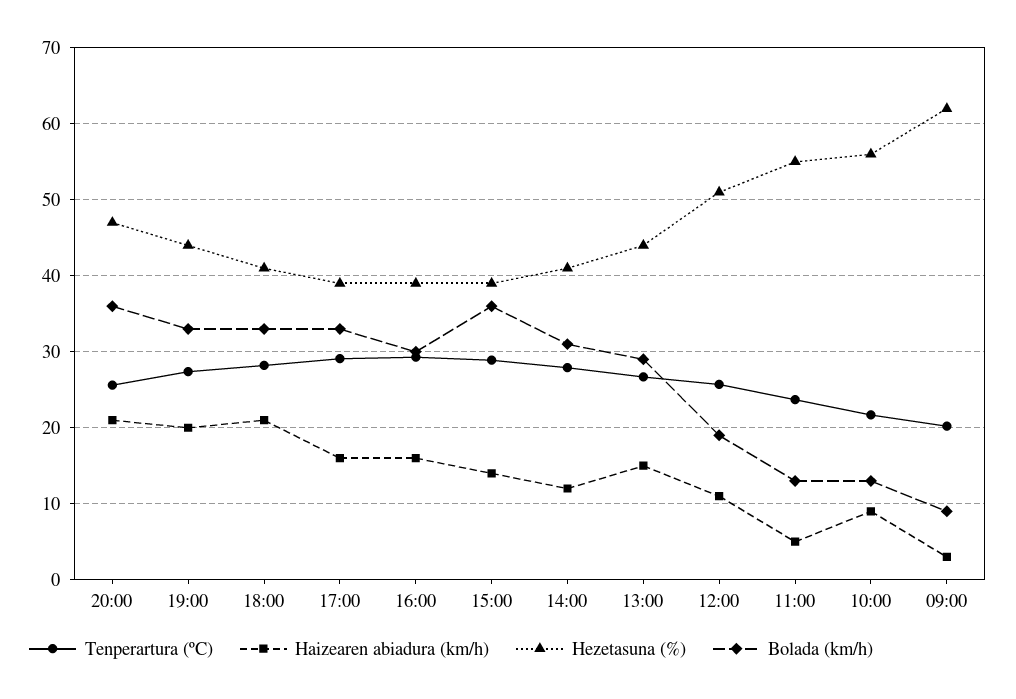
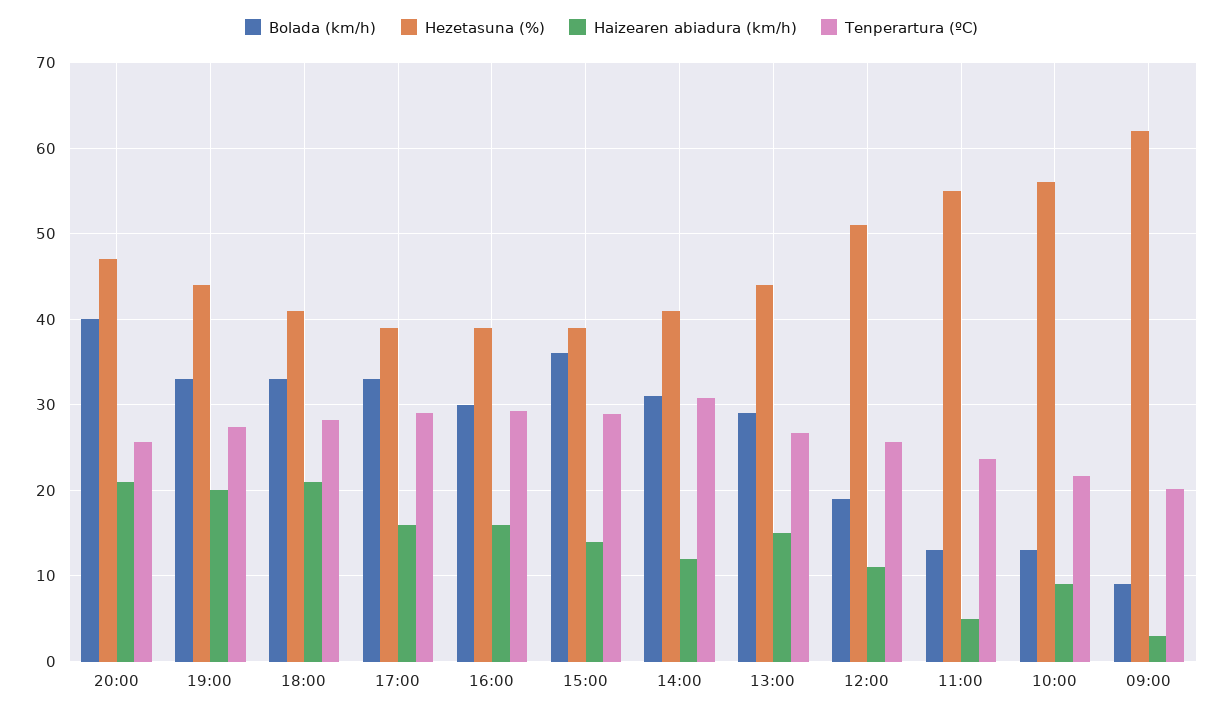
  {
    "Tenperartura (ºC)": {
      "20:00": 26,
      "19:00": 27,
      "18:00": 28,
      "17:00": 29,
      "16:00": 29,
      "15:00": 29,
-     "14:00": 28,
+     "14:00": 31,
      "13:00": 27,
      "12:00": 26,
      "11:00": 24,
      "10:00": 22,
      "09:00": 20
    },
    "Haizearen abiadura (km/h)": {
      "20:00": 21,
      "19:00": 20,
      "18:00": 21,
      "17:00": 16,
      "16:00": 16,
      "15:00": 14,
      "14:00": 12,
      "13:00": 15,
      "12:00": 11,
      "11:00": 5,
      "10:00": 9,
      "09:00": 3
    },
    "Hezetasuna (%)": {
      "20:00": 47,
      "19:00": 44,
      "18:00": 41,
      "17:00": 39,
      "16:00": 39,
      "15:00": 39,
      "14:00": 41,
      "13:00": 44,
      "12:00": 51,
      "11:00": 55,
      "10:00": 56,
      "09:00": 62
    },
    "Bolada (km/h)": {
-     "20:00": 36,
+     "20:00": 40,
      "19:00": 33,
      "18:00": 33,
      "17:00": 33,
      "16:00": 30,
      "15:00": 36,
      "14:00": 31,
      "13:00": 29,
      "12:00": 19,
      "11:00": 13,
      "10:00": 13,
      "09:00": 9
    }
  }

